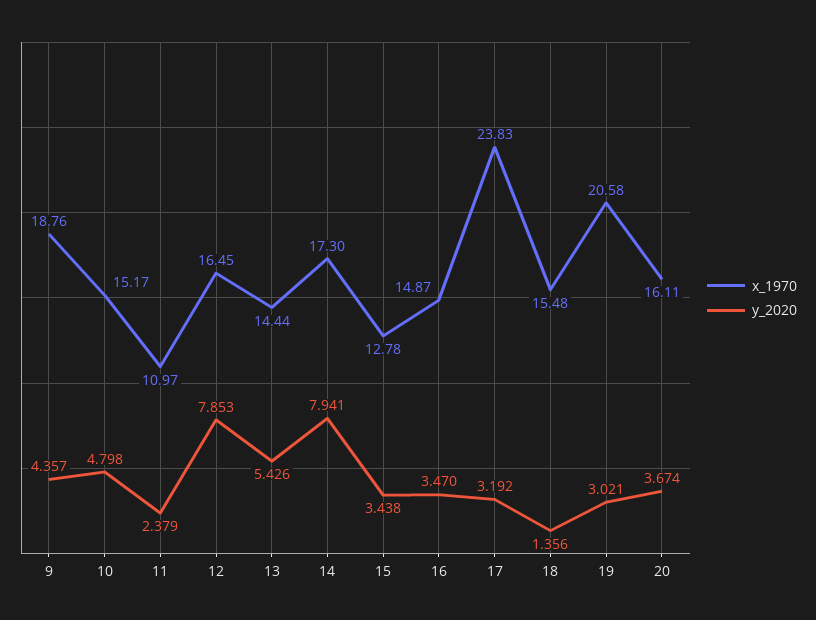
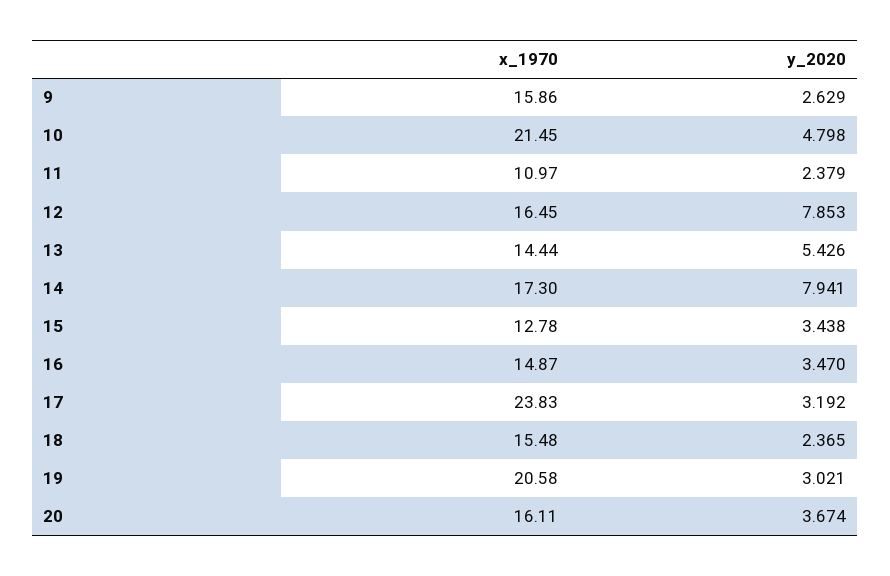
  {
    "x_1970": {
-     "9": 18.76,
+     "9": 15.86,
-     "10": 15.17,
+     "10": 21.45,
      "11": 10.97,
      "12": 16.45,
      "13": 14.44,
      "14": 17.3,
      "15": 12.78,
      "16": 14.87,
      "17": 23.83,
      "18": 15.48,
      "19": 20.58,
      "20": 16.11
    },
    "y_2020": {
-     "9": 4.357,
+     "9": 2.629,
      "10": 4.798,
      "11": 2.379,
      "12": 7.853,
      "13": 5.426,
      "14": 7.941,
      "15": 3.438,
      "16": 3.47,
      "17": 3.192,
-     "18": 1.356,
+     "18": 2.365,
      "19": 3.021,
      "20": 3.674
    }
  }

